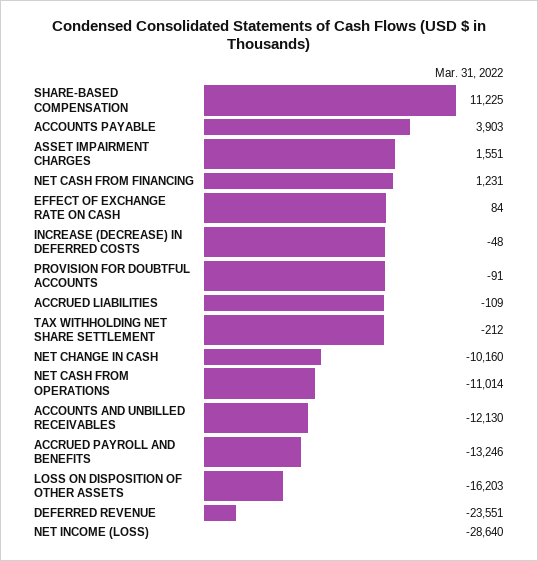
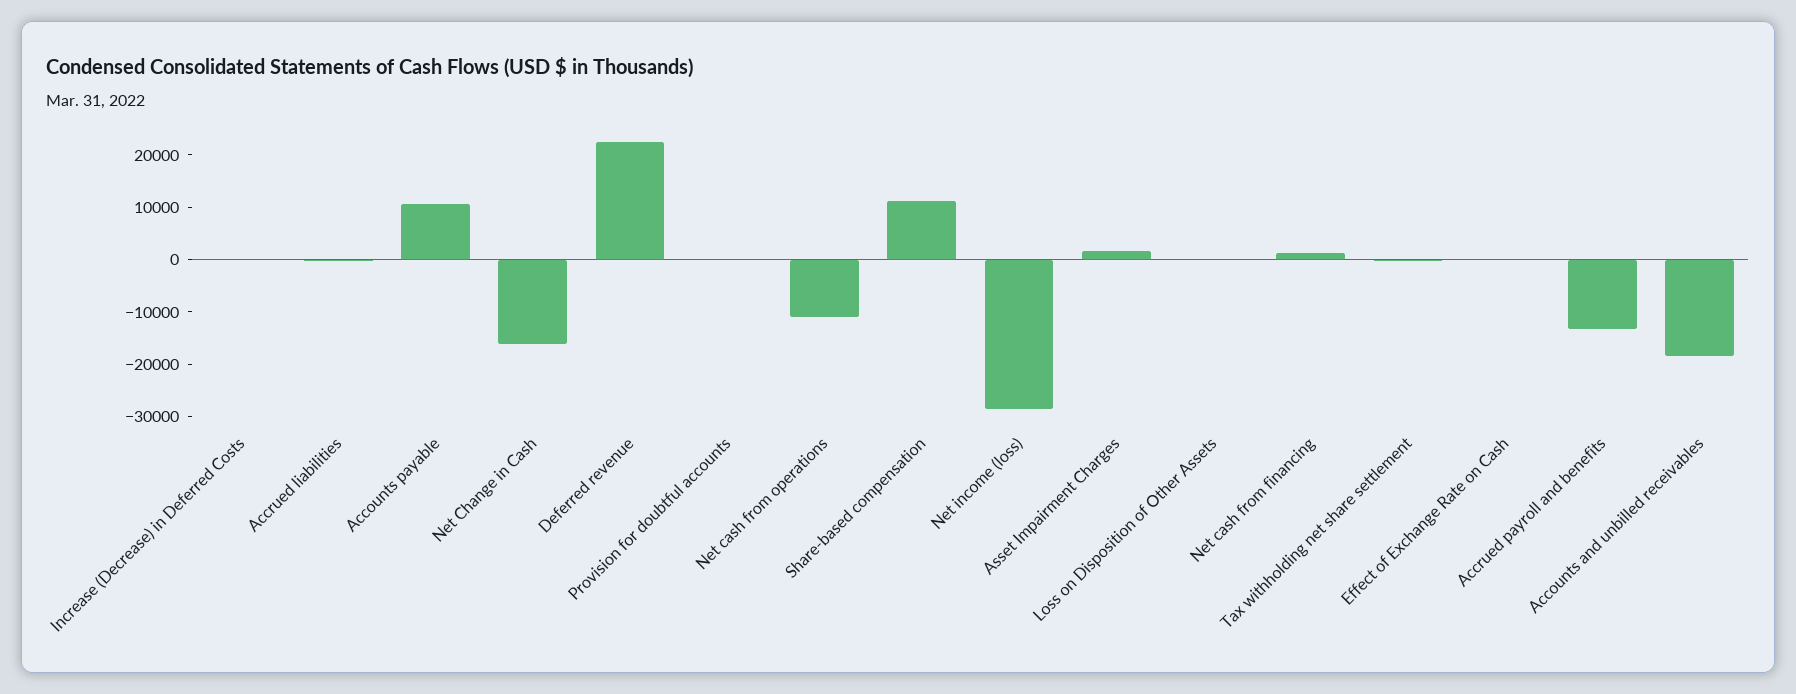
  {
    "SHARE-BASED COMPENSATION": 11225,
-   "ACCOUNTS PAYABLE": 3903,
+   "ACCOUNTS PAYABLE": 10000,
    "ASSET IMPAIRMENT CHARGES": 1551,
    "NET CASH FROM FINANCING": 1231,
    "EFFECT OF EXCHANGE RATE ON CASH": 84,
    "INCREASE (DECREASE) IN DEFERRED COSTS": -48,
    "PROVISION FOR DOUBTFUL ACCOUNTS": -91,
    "ACCRUED LIABILITIES": -109,
    "TAX WITHHOLDING NET SHARE SETTLEMENT": -212,
-   "NET CHANGE IN CASH": -10160,
+   "NET CHANGE IN CASH": -16000,
    "NET CASH FROM OPERATIONS": -11014,
-   "ACCOUNTS AND UNBILLED RECEIVABLES": -12130,
+   "ACCOUNTS AND UNBILLED RECEIVABLES": -18000,
    "ACCRUED PAYROLL AND BENEFITS": -13246,
-   "LOSS ON DISPOSITION OF OTHER ASSETS": -16203,
+   "LOSS ON DISPOSITION OF OTHER ASSETS": 0,
-   "DEFERRED REVENUE": -23551,
+   "DEFERRED REVENUE": 22000,
    "NET INCOME (LOSS)": -28640
  }

